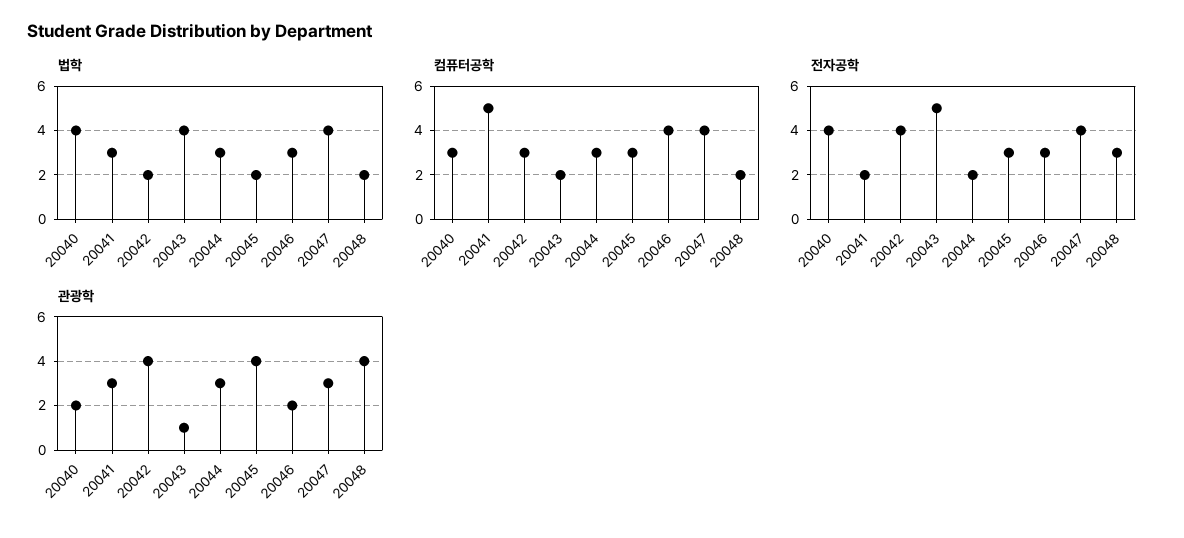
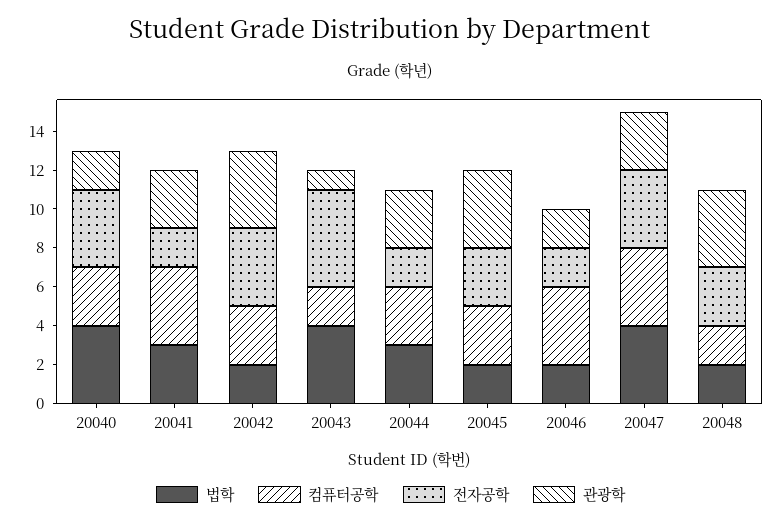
  {
    "법학": {
      "20040": 4,
      "20041": 3,
      "20042": 2,
      "20043": 4,
      "20044": 3,
      "20045": 2,
-     "20046": 3,
+     "20046": 2,
      "20047": 4,
      "20048": 2
    },
    "컴퓨터공학": {
      "20040": 3,
-     "20041": 5,
+     "20041": 4,
      "20042": 3,
      "20043": 2,
      "20044": 3,
      "20045": 3,
      "20046": 4,
      "20047": 4,
      "20048": 2
    },
    "전자공학": {
      "20040": 4,
      "20041": 2,
      "20042": 4,
      "20043": 5,
      "20044": 2,
      "20045": 3,
-     "20046": 3,
+     "20046": 2,
      "20047": 4,
      "20048": 3
    },
    "관광학": {
      "20040": 2,
      "20041": 3,
      "20042": 4,
      "20043": 1,
      "20044": 3,
      "20045": 4,
      "20046": 2,
      "20047": 3,
      "20048": 4
    }
  }

